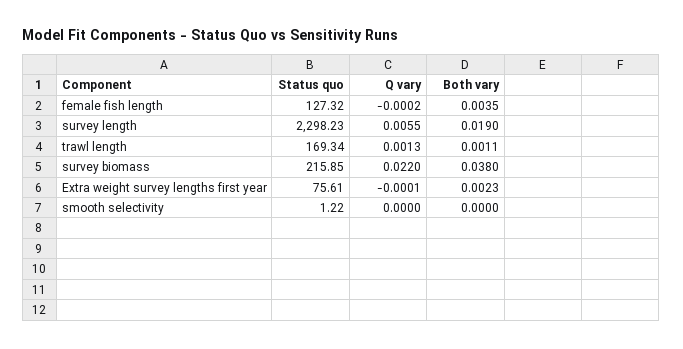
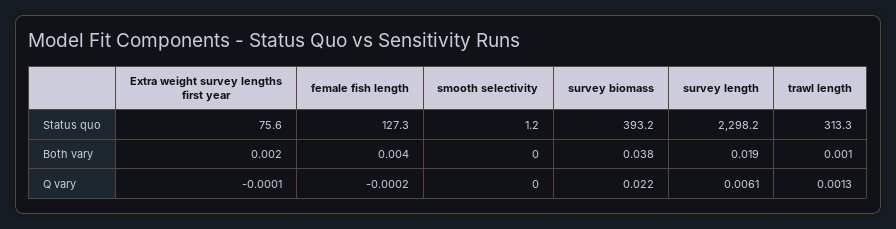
  {
    "Status quo": {
      "female fish length": 127.32,
      "survey length": 2298.23,
-     "trawl length": 169.34,
+     "trawl length": 313.3,
-     "survey biomass": 215.85,
+     "survey biomass": 393.2,
      "Extra weight survey lengths first year": 75.61,
      "smooth selectivity": 1.22
    },
    "Q vary": {
      "female fish length": -0.0002,
-     "survey length": 0.0055,
+     "survey length": 0.0061,
      "trawl length": 0.0013,
      "survey biomass": 0.022,
      "Extra weight survey lengths first year": -0.0001,
      "smooth selectivity": 0
    },
    "Both vary": {
      "female fish length": 0.0035,
      "survey length": 0.019,
      "trawl length": 0.0011,
      "survey biomass": 0.038,
      "Extra weight survey lengths first year": 0.0023,
      "smooth selectivity": 0
    }
  }

